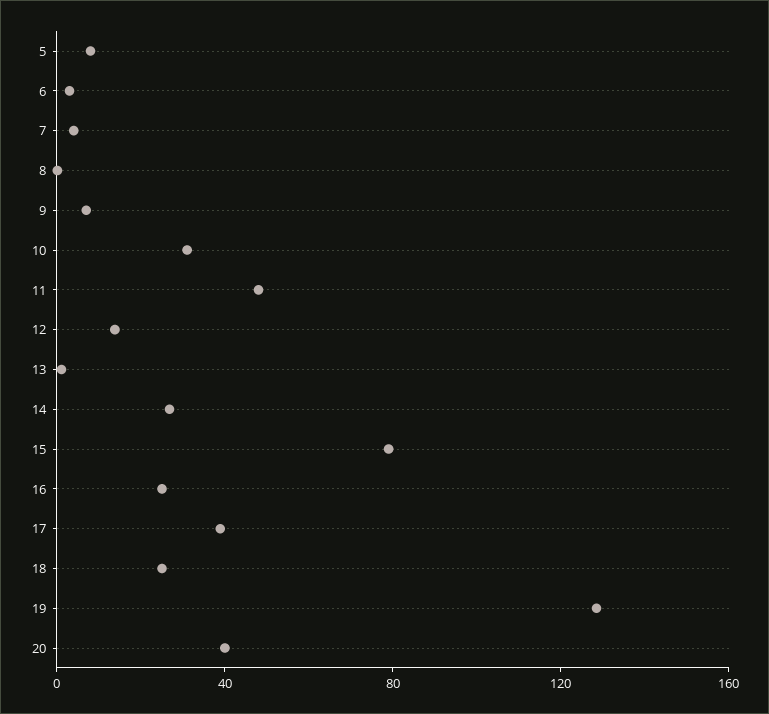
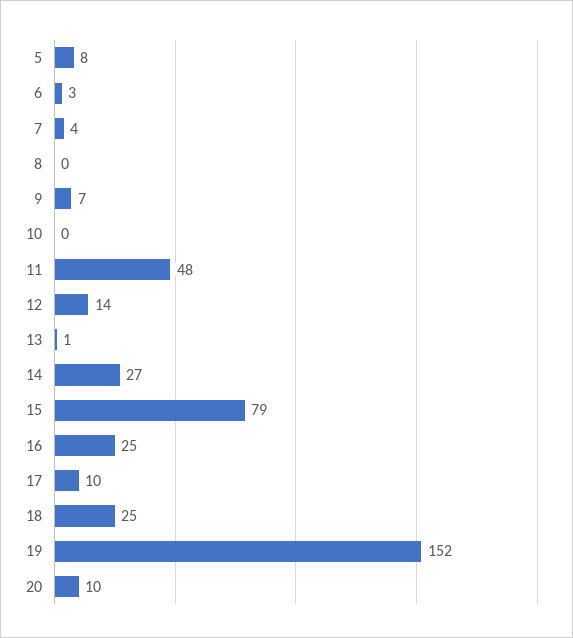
  {
    "5": 8,
    "6": 3,
    "7": 4,
    "8": 0,
    "9": 7,
-   "10": 30,
+   "10": 0,
    "11": 48,
    "12": 14,
    "13": 1,
    "14": 27,
    "15": 79,
    "16": 25,
-   "17": 40,
+   "17": 10,
    "18": 25,
-   "19": 130,
+   "19": 152,
-   "20": 40
+   "20": 10
  }

